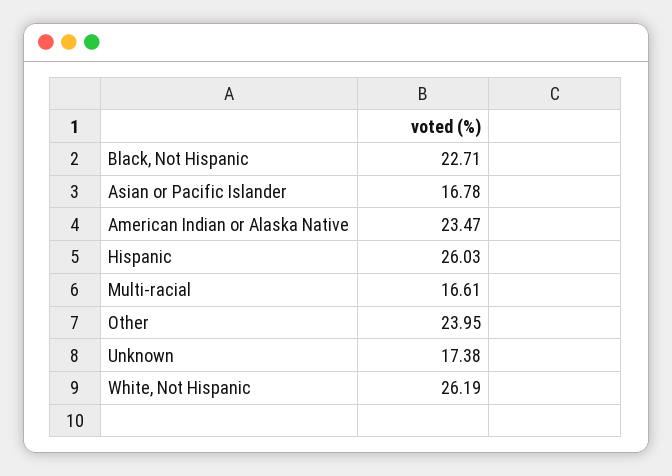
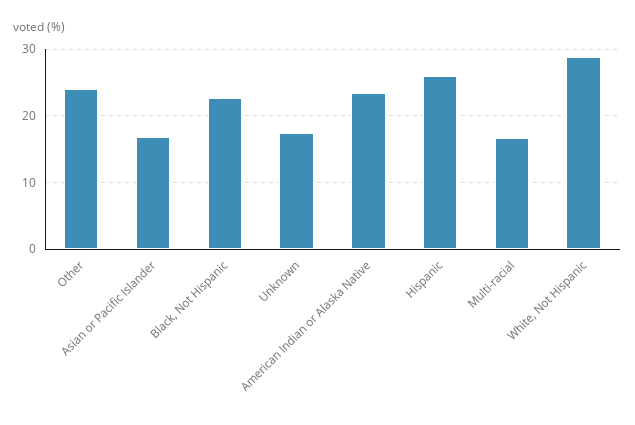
  {
    "Black, Not Hispanic": 22.71,
    "Asian or Pacific Islander": 16.78,
    "American Indian or Alaska Native": 23.47,
    "Hispanic": 26.03,
    "Multi-racial": 16.61,
    "Other": 23.95,
    "Unknown": 17.38,
-   "White, Not Hispanic": 26.19
+   "White, Not Hispanic": 29
  }

